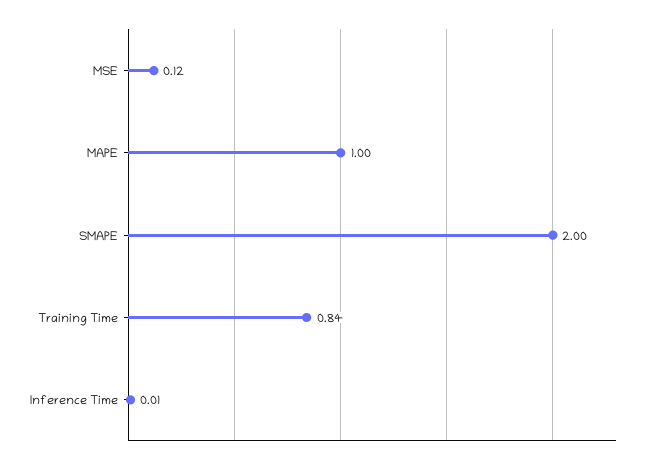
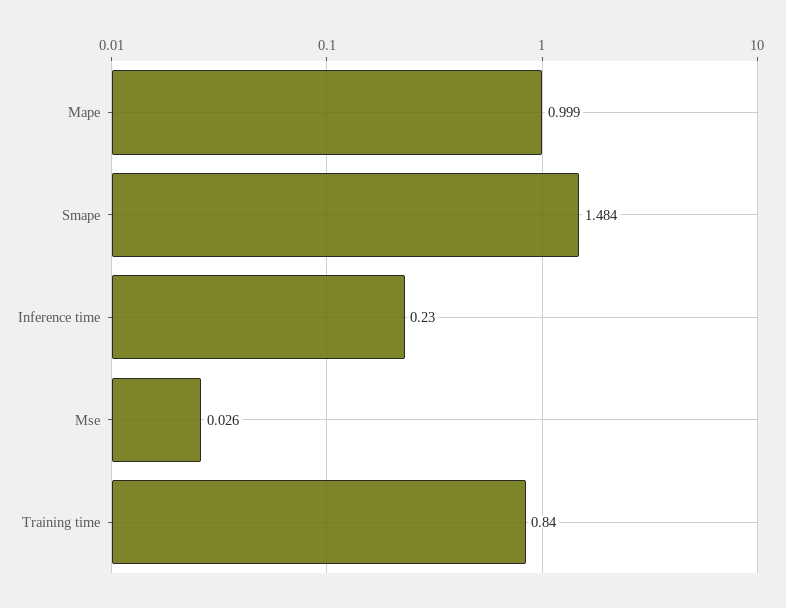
  {
-   "MSE": 0.12,
+   "MSE": 0.026,
    "MAPE": 0.999,
-   "SMAPE": 2,
+   "SMAPE": 1.484,
    "Training Time": 0.84,
-   "Inference Time": 0.01
+   "Inference Time": 0.23
  }

